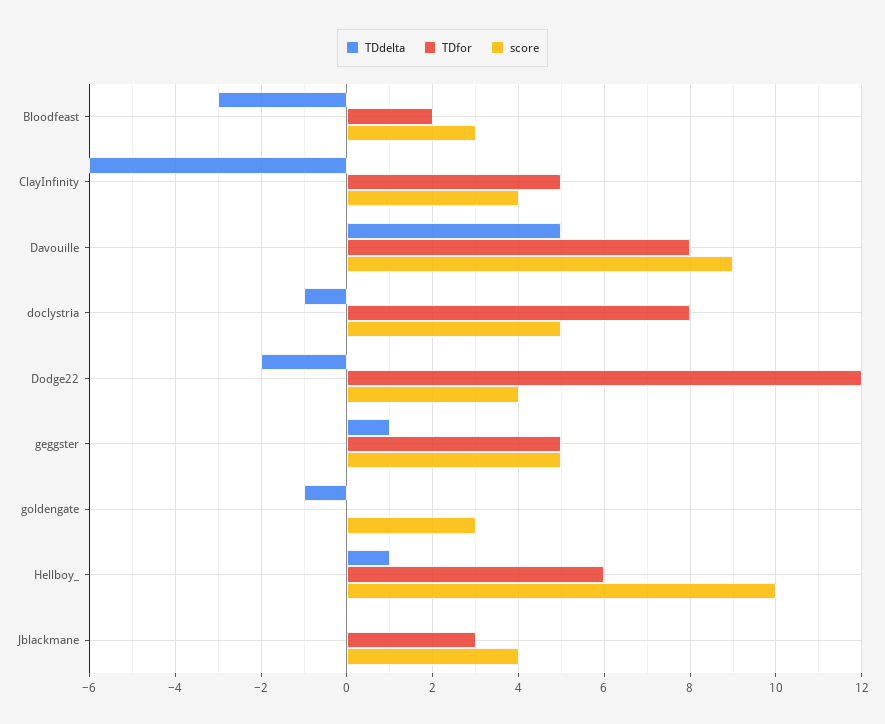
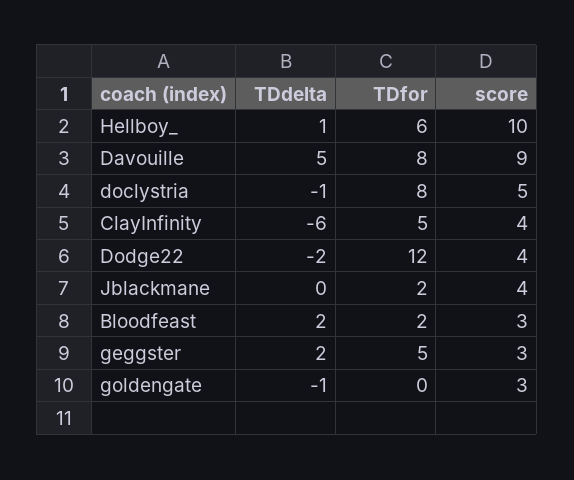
  {
    "TDdelta": {
-     "Bloodfeast": -3,
+     "Bloodfeast": 2,
      "ClayInfinity": -6,
      "Davouille": 5,
      "doclystria": -1,
      "Dodge22": -2,
-     "geggster": 1,
+     "geggster": 2,
      "goldengate": -1,
      "Hellboy_": 1,
      "Jblackmane": 0
    },
    "TDfor": {
      "Bloodfeast": 2,
      "ClayInfinity": 5,
      "Davouille": 8,
      "doclystria": 8,
      "Dodge22": 12,
      "geggster": 5,
      "goldengate": 0,
      "Hellboy_": 6,
-     "Jblackmane": 3
+     "Jblackmane": 2
    },
    "score": {
      "Bloodfeast": 3,
      "ClayInfinity": 4,
      "Davouille": 9,
      "doclystria": 5,
      "Dodge22": 4,
-     "geggster": 5,
+     "geggster": 3,
      "goldengate": 3,
      "Hellboy_": 10,
      "Jblackmane": 4
    }
  }

